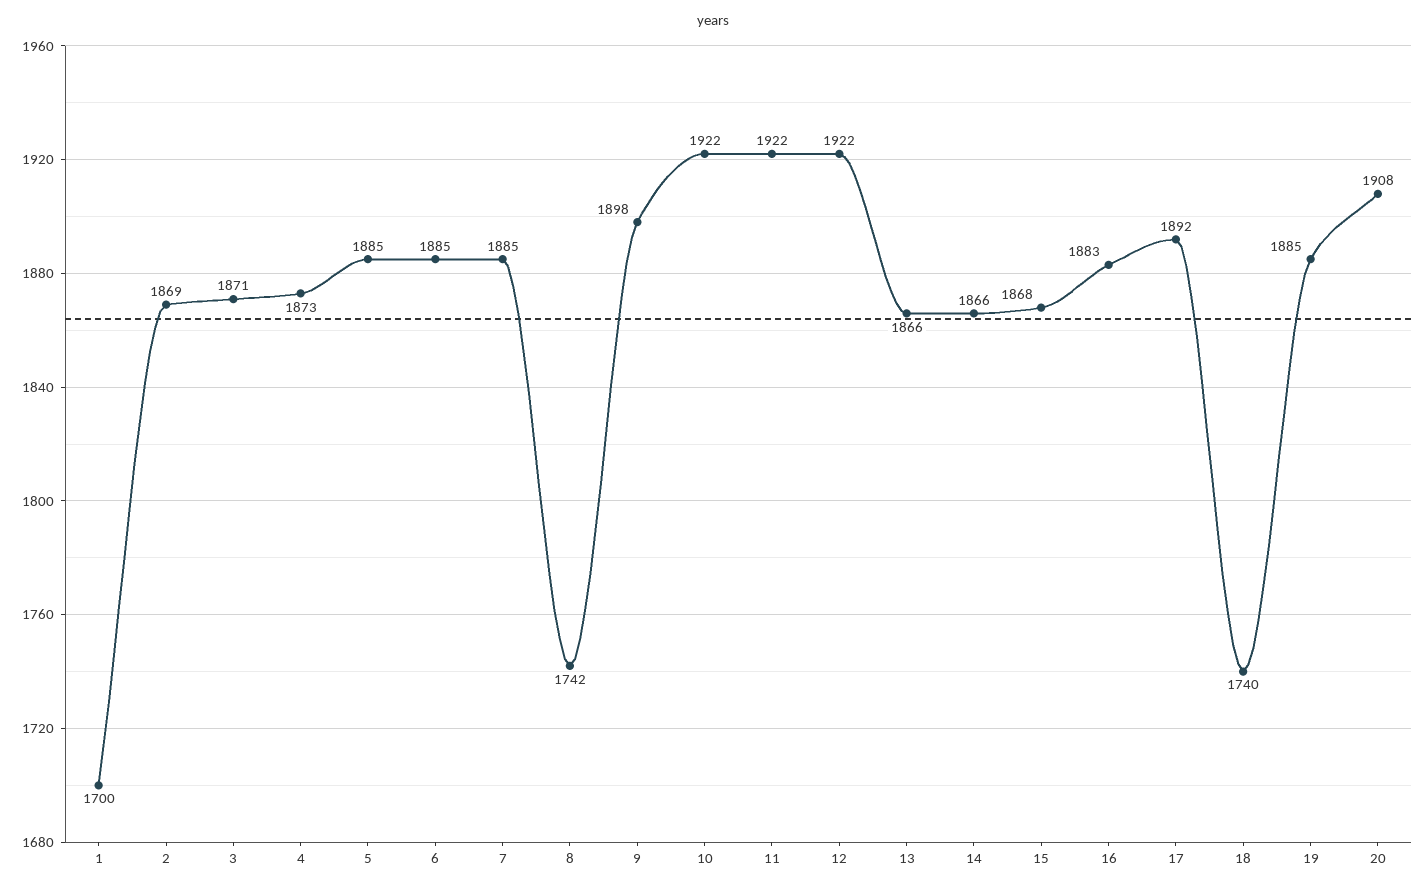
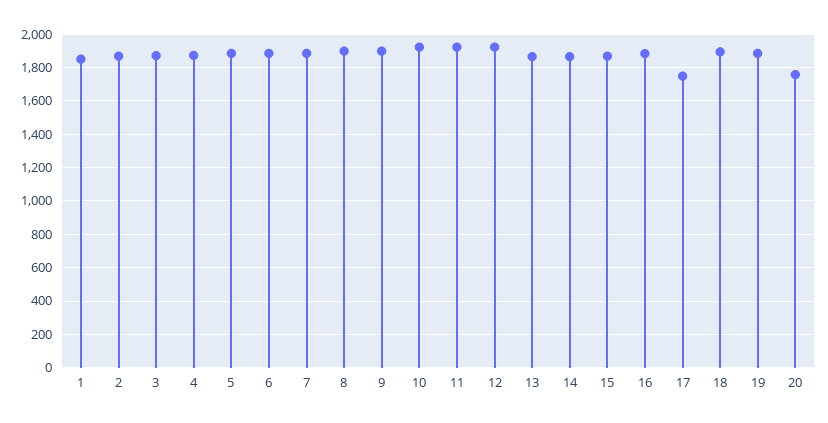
  {
-   "1": 1700,
+   "1": 1850,
    "2": 1869,
    "3": 1871,
    "4": 1873,
    "5": 1885,
    "6": 1885,
    "7": 1885,
-   "8": 1742,
+   "8": 1900,
    "9": 1898,
    "10": 1922,
    "11": 1922,
    "12": 1922,
    "13": 1866,
    "14": 1866,
    "15": 1868,
    "16": 1883,
-   "17": 1892,
+   "17": 1750,
-   "18": 1740,
+   "18": 1900,
    "19": 1885,
-   "20": 1908
+   "20": 1750
  }

